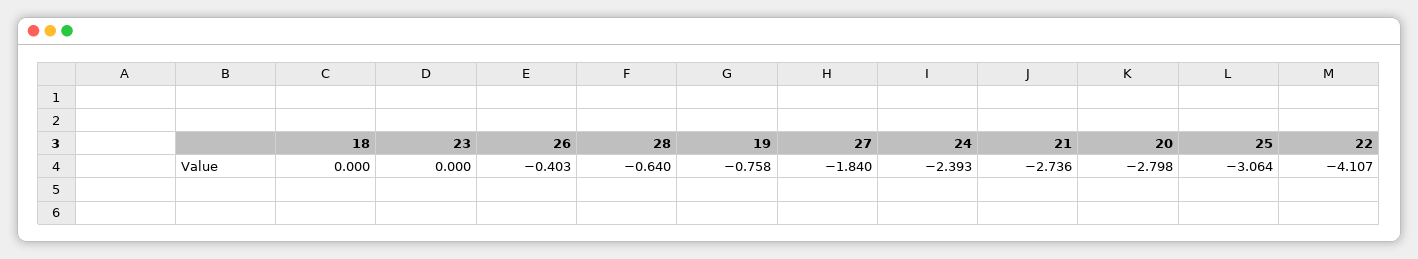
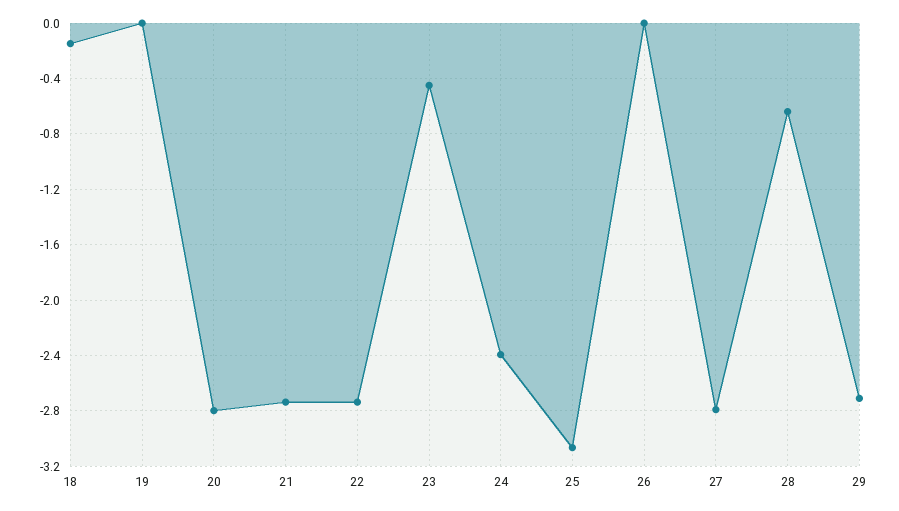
  {
-   "18": 0,
+   "18": -0.15,
-   "23": 0,
+   "23": -0.45,
-   "26": -0.403,
+   "26": 0,
    "28": -0.64,
-   "19": -0.758,
+   "19": 0,
-   "27": -1.84,
+   "27": -2.8,
    "24": -2.393,
    "21": -2.736,
    "20": -2.798,
    "25": -3.064,
-   "22": -4.107
+   "22": -2.75,
+   "29": -2.7
  }

